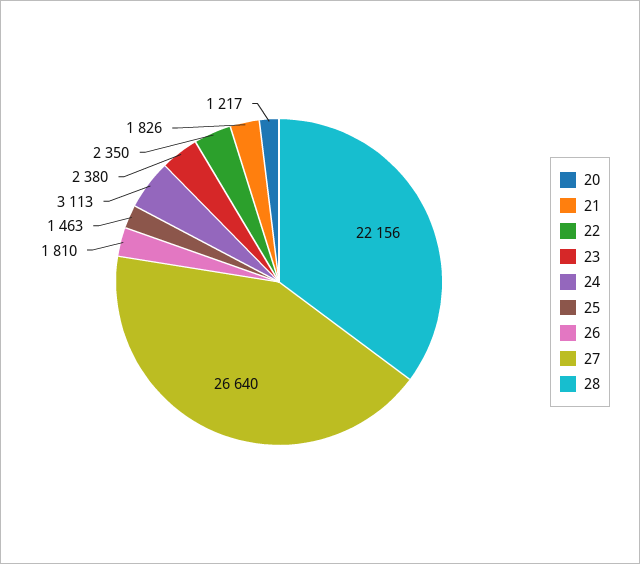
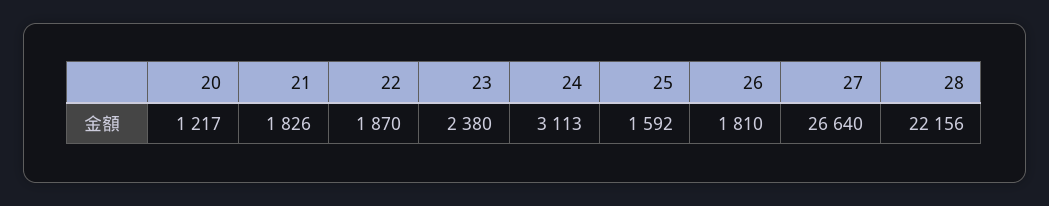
  {
    "20": 1217,
    "21": 1826,
-   "22": 2350,
+   "22": 1870,
    "23": 2380,
    "24": 3113,
-   "25": 1463,
+   "25": 1592,
    "26": 1810,
    "27": 26640,
    "28": 22156
  }

